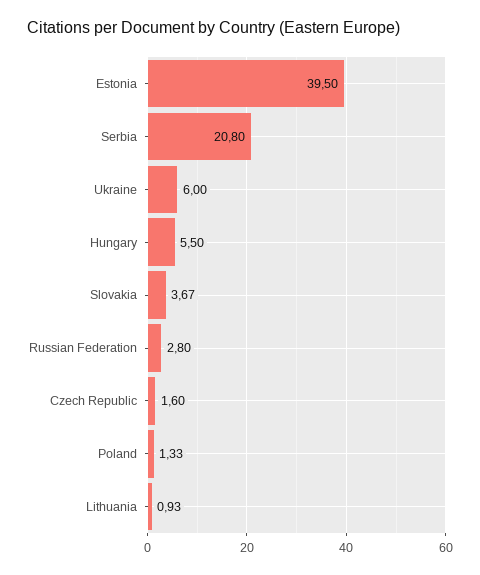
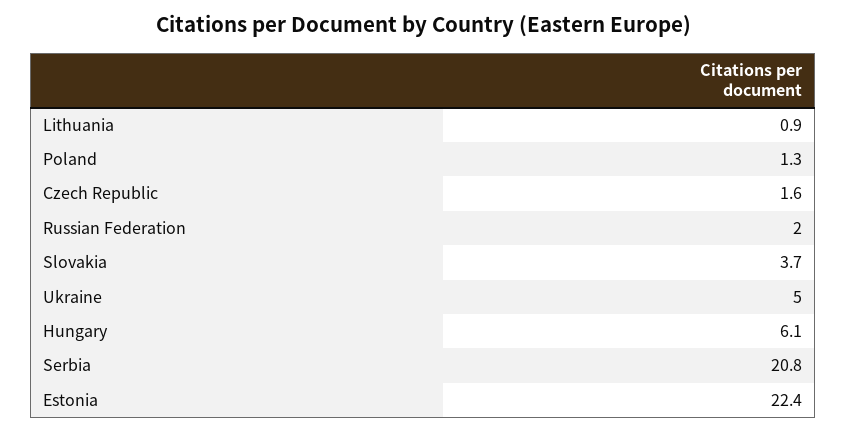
  {
-   "Estonia": 39.5,
+   "Estonia": 22.4,
    "Serbia": 20.8,
-   "Ukraine": 6,
+   "Ukraine": 5,
-   "Hungary": 5.5,
+   "Hungary": 6.1,
    "Slovakia": 3.67,
-   "Russian Federation": 2.8,
+   "Russian Federation": 2,
    "Czech Republic": 1.6,
    "Poland": 1.33,
    "Lithuania": 0.93
  }

